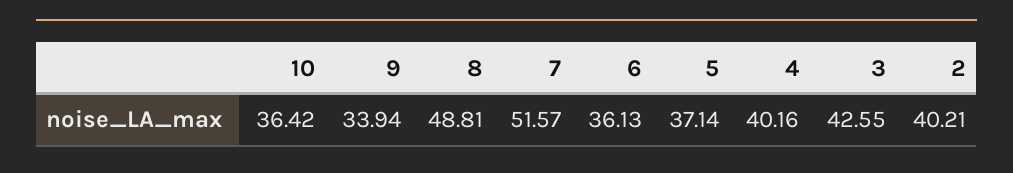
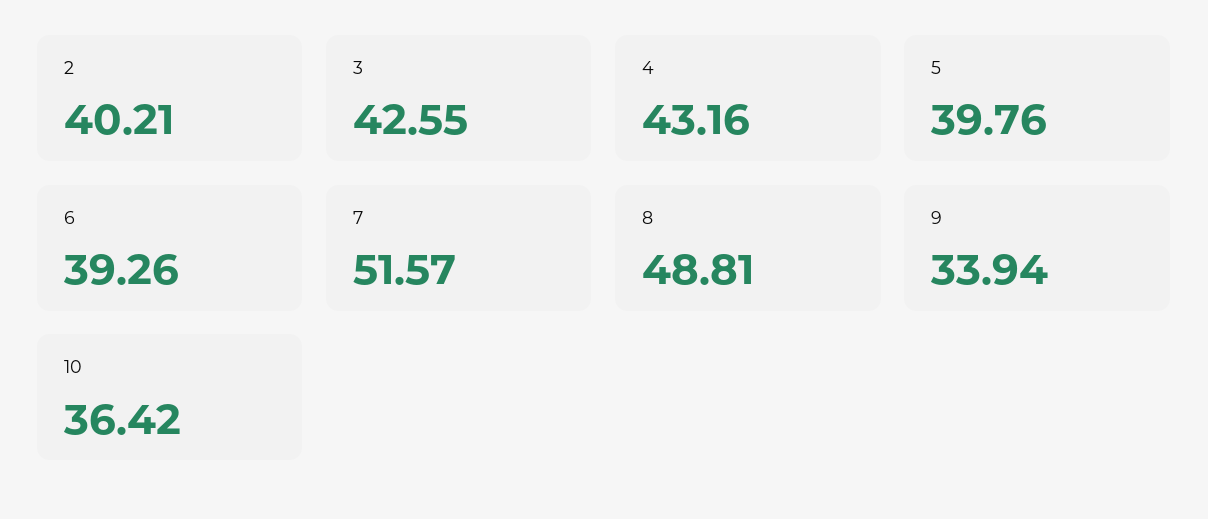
  {
    "10": 36.42,
    "9": 33.94,
    "8": 48.81,
    "7": 51.57,
-   "6": 36.13,
+   "6": 39.26,
-   "5": 37.14,
+   "5": 39.76,
-   "4": 40.16,
+   "4": 43.16,
    "3": 42.55,
    "2": 40.21
  }

